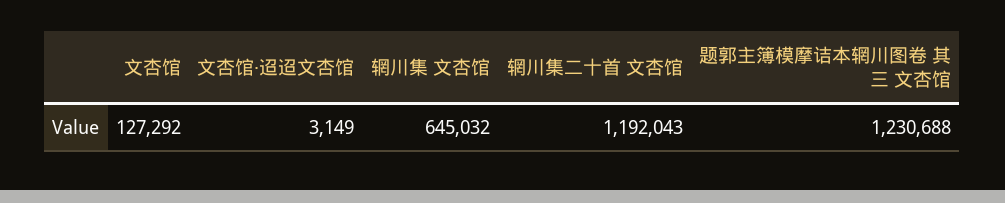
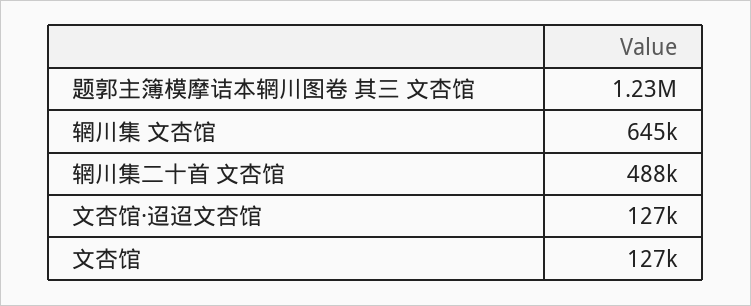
  {
    "文杏馆": 127292,
-   "文杏馆·迢迢文杏馆": 3149,
+   "文杏馆·迢迢文杏馆": 127000,
    "辋川集 文杏馆": 645032,
-   "辋川集二十首 文杏馆": 1192043,
+   "辋川集二十首 文杏馆": 488000,
    "题郭主簿模摩诘本辋川图卷 其三 文杏馆": 1230688
  }

